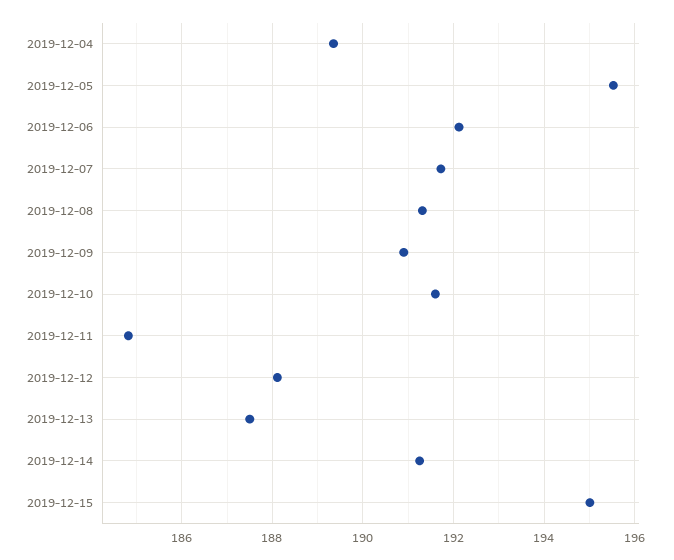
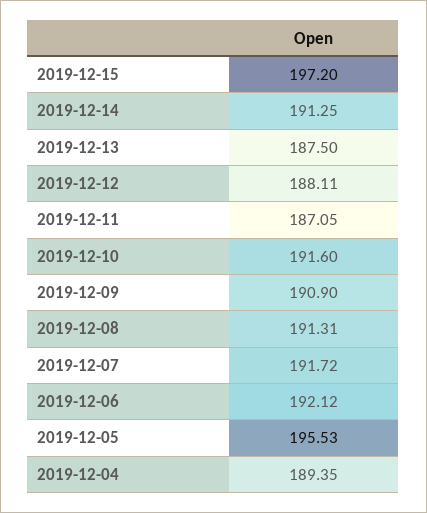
  {
    "2019-12-04": 189.35,
    "2019-12-05": 195.53,
    "2019-12-06": 192.12,
    "2019-12-07": 191.72,
    "2019-12-08": 191.31,
    "2019-12-09": 190.9,
    "2019-12-10": 191.6,
-   "2019-12-11": 184.8,
+   "2019-12-11": 187.05,
    "2019-12-12": 188.11,
    "2019-12-13": 187.5,
    "2019-12-14": 191.25,
-   "2019-12-15": 195
+   "2019-12-15": 197.2
  }

